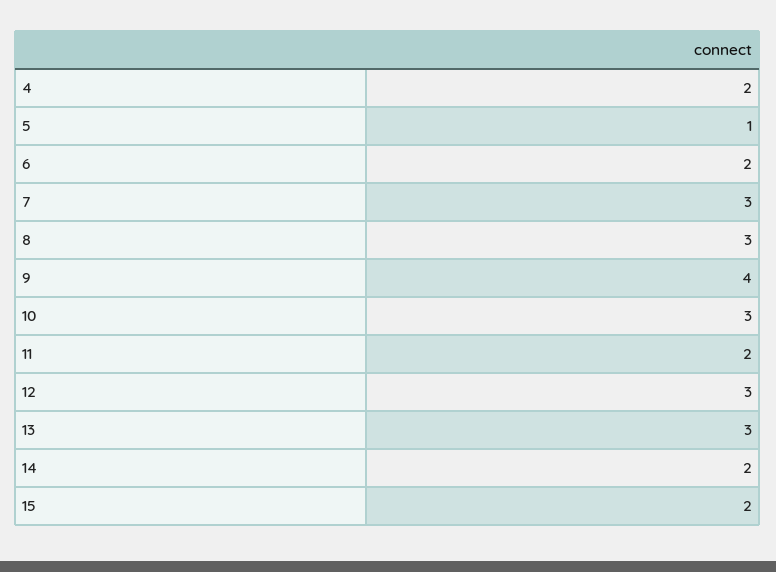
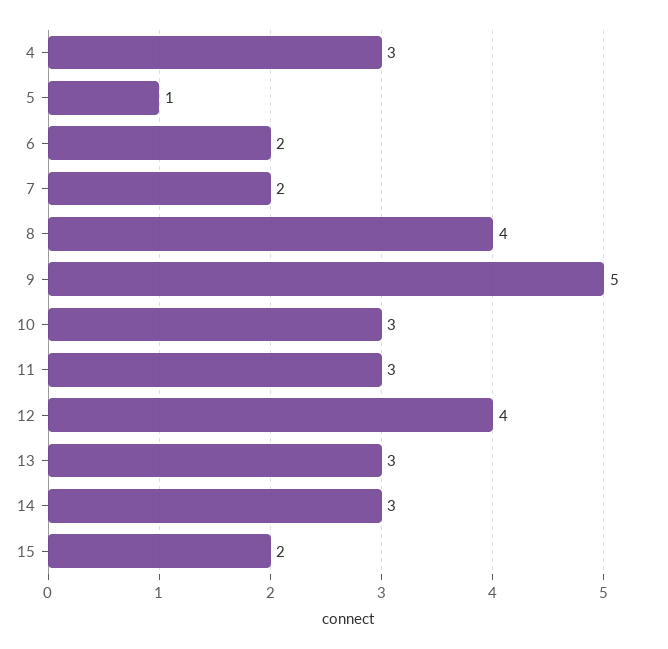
  {
-   "4": 2,
+   "4": 3,
    "5": 1,
    "6": 2,
-   "7": 3,
+   "7": 2,
-   "8": 3,
+   "8": 4,
-   "9": 4,
+   "9": 5,
    "10": 3,
-   "11": 2,
+   "11": 3,
-   "12": 3,
+   "12": 4,
    "13": 3,
-   "14": 2,
+   "14": 3,
    "15": 2
  }

